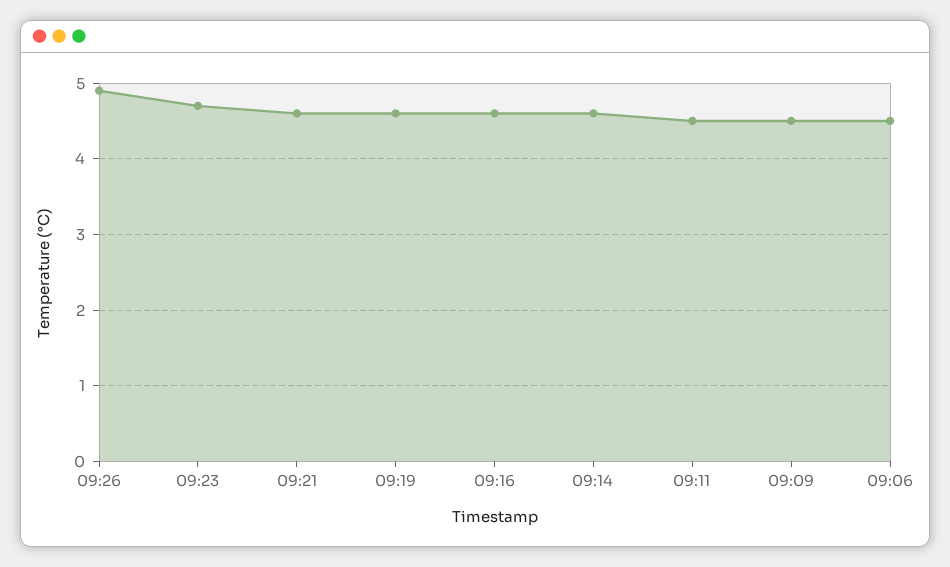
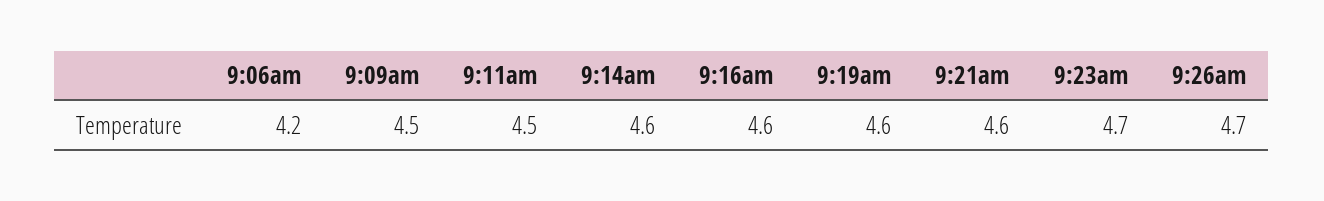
  {
-   "09:26": 4.9,
+   "09:26": 4.7,
    "09:23": 4.7,
    "09:21": 4.6,
    "09:19": 4.6,
    "09:16": 4.6,
    "09:14": 4.6,
    "09:11": 4.5,
    "09:09": 4.5,
-   "09:06": 4.5
+   "09:06": 4.2
  }

